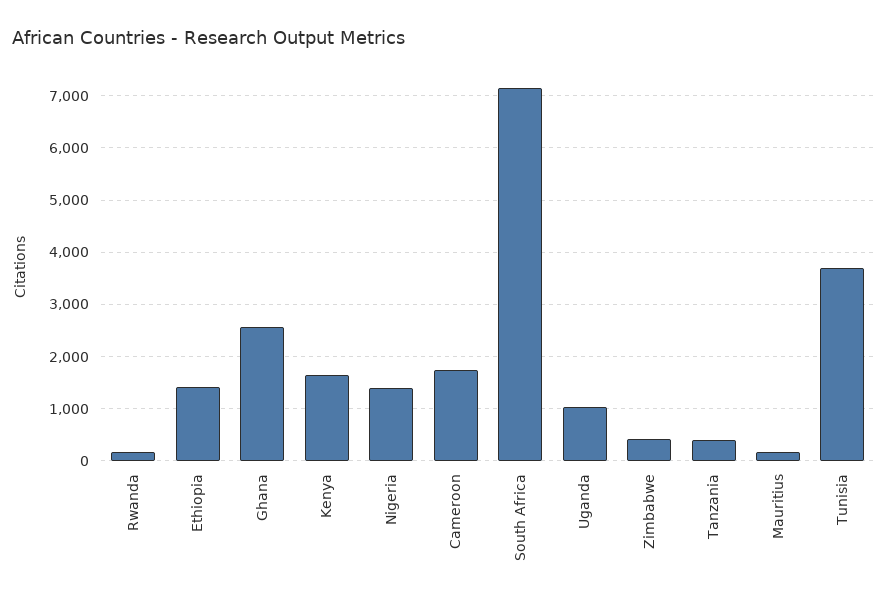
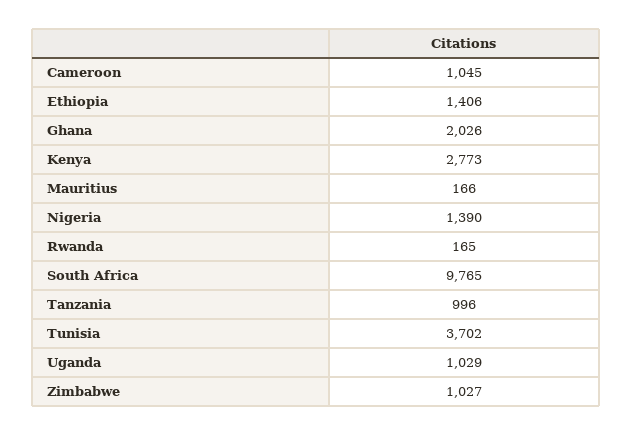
  {
    "Rwanda": 165,
    "Ethiopia": 1406,
-   "Ghana": 2600,
+   "Ghana": 2026,
-   "Kenya": 1600,
+   "Kenya": 2773,
    "Nigeria": 1390,
-   "Cameroon": 1800,
+   "Cameroon": 1045,
-   "South Africa": 7200,
+   "South Africa": 9765,
    "Uganda": 1029,
-   "Zimbabwe": 400,
+   "Zimbabwe": 1027,
-   "Tanzania": 400,
+   "Tanzania": 996,
    "Mauritius": 166,
    "Tunisia": 3702
  }

